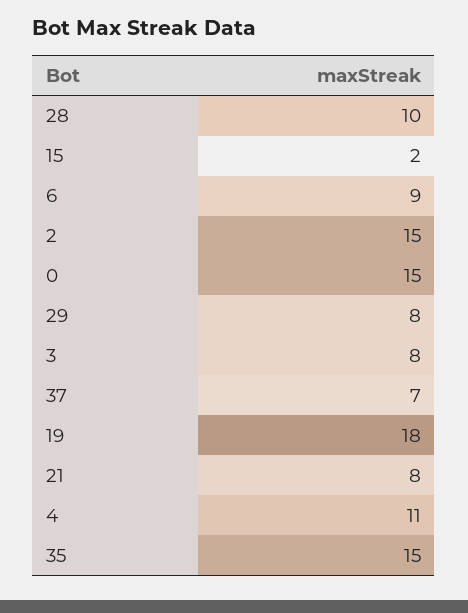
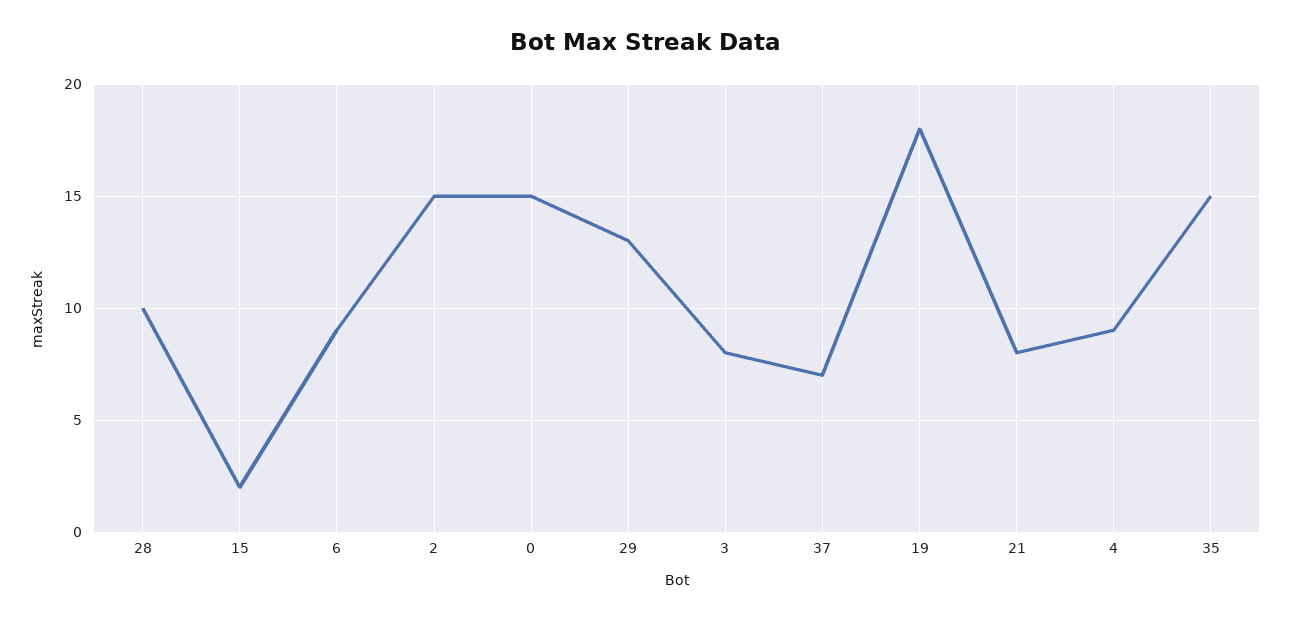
  {
    "28": 10,
    "15": 2,
    "6": 9,
    "2": 15,
    "0": 15,
-   "29": 8,
+   "29": 13,
    "3": 8,
    "37": 7,
    "19": 18,
    "21": 8,
-   "4": 11,
+   "4": 9,
    "35": 15
  }

